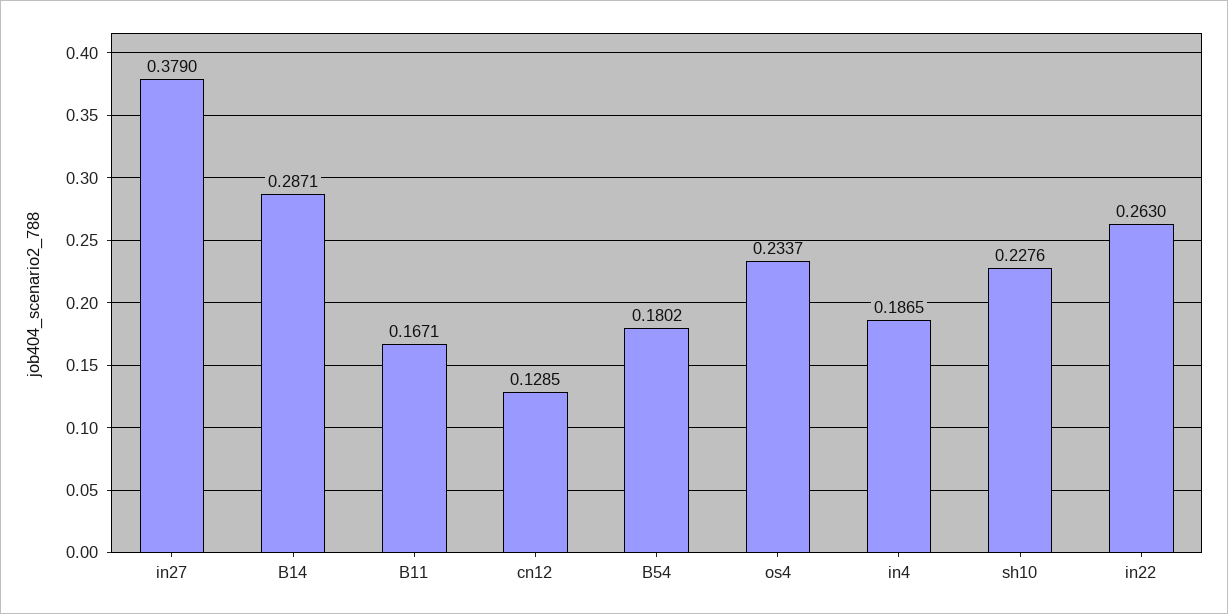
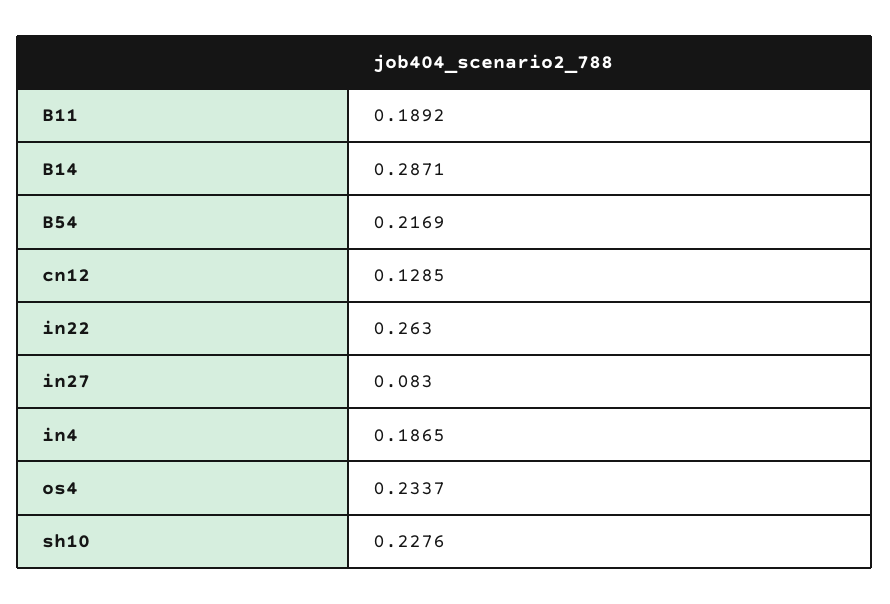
  {
-   "in27": 0.379,
+   "in27": 0.083,
    "B14": 0.2871,
-   "B11": 0.1671,
+   "B11": 0.1892,
    "cn12": 0.1285,
-   "B54": 0.1802,
+   "B54": 0.2169,
    "os4": 0.2337,
    "in4": 0.1865,
    "sh10": 0.2276,
    "in22": 0.263
  }

